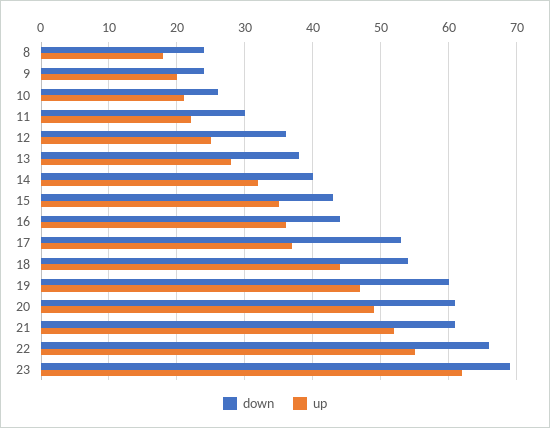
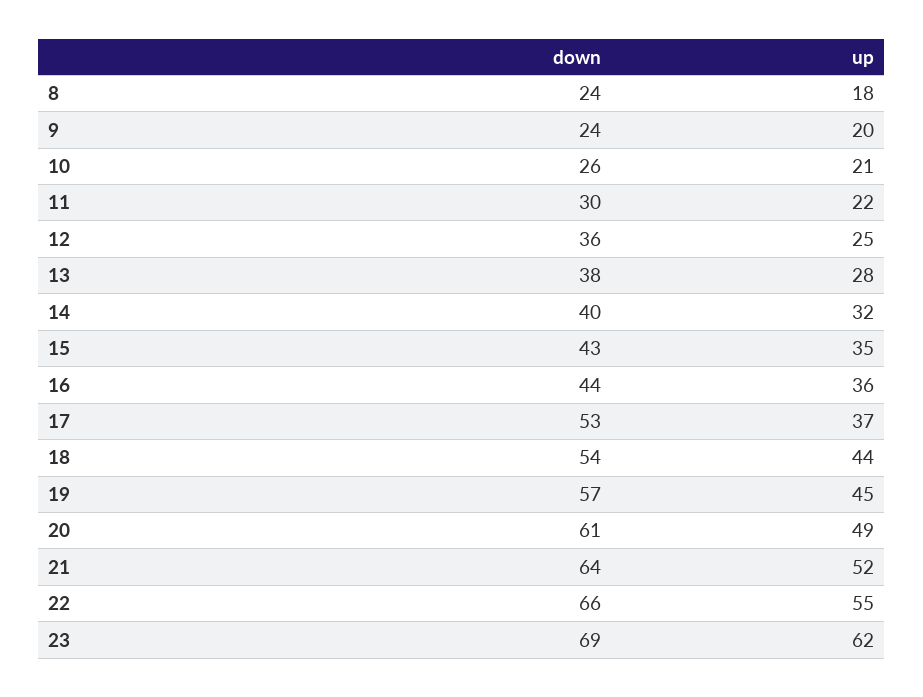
  {
    "down": {
      "8": 24,
      "9": 24,
      "10": 26,
      "11": 30,
      "12": 36,
      "13": 38,
      "14": 40,
      "15": 43,
      "16": 44,
      "17": 53,
      "18": 54,
-     "19": 60,
+     "19": 57,
      "20": 61,
-     "21": 61,
+     "21": 64,
      "22": 66,
      "23": 69
    },
    "up": {
      "8": 18,
      "9": 20,
      "10": 21,
      "11": 22,
      "12": 25,
      "13": 28,
      "14": 32,
      "15": 35,
      "16": 36,
      "17": 37,
      "18": 44,
-     "19": 47,
+     "19": 45,
      "20": 49,
      "21": 52,
      "22": 55,
      "23": 62
    }
  }

